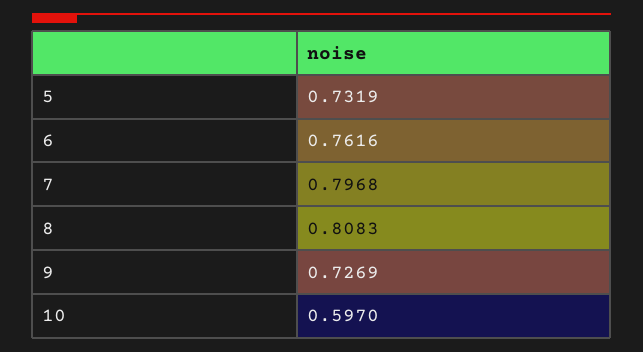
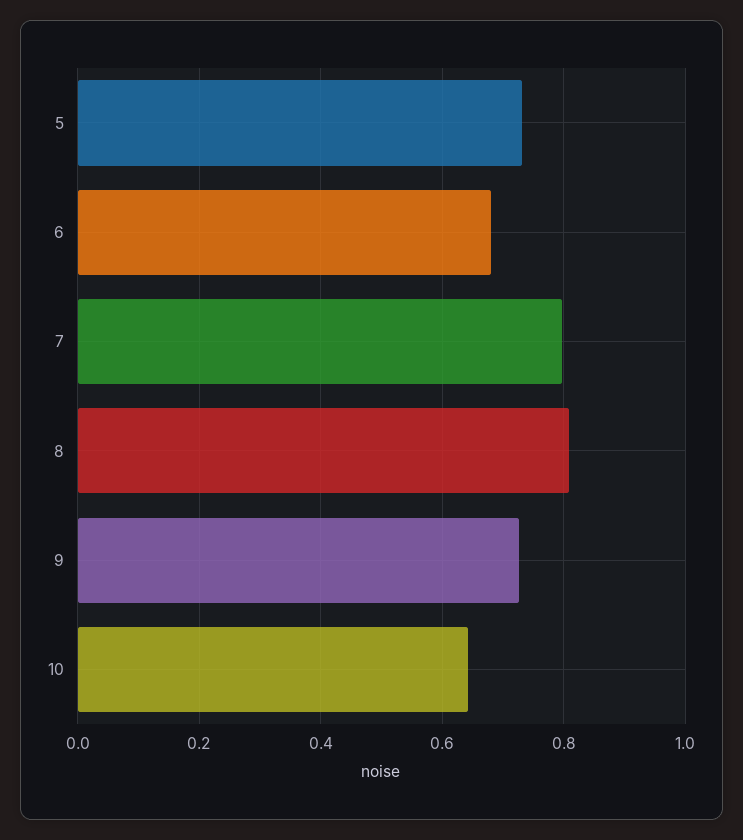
  {
    "5": 0.7319,
-   "6": 0.7616,
+   "6": 0.68,
    "7": 0.7968,
    "8": 0.8083,
    "9": 0.7269,
-   "10": 0.597
+   "10": 0.64
  }

